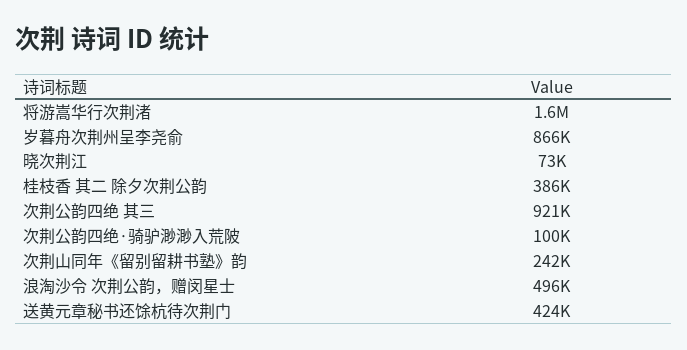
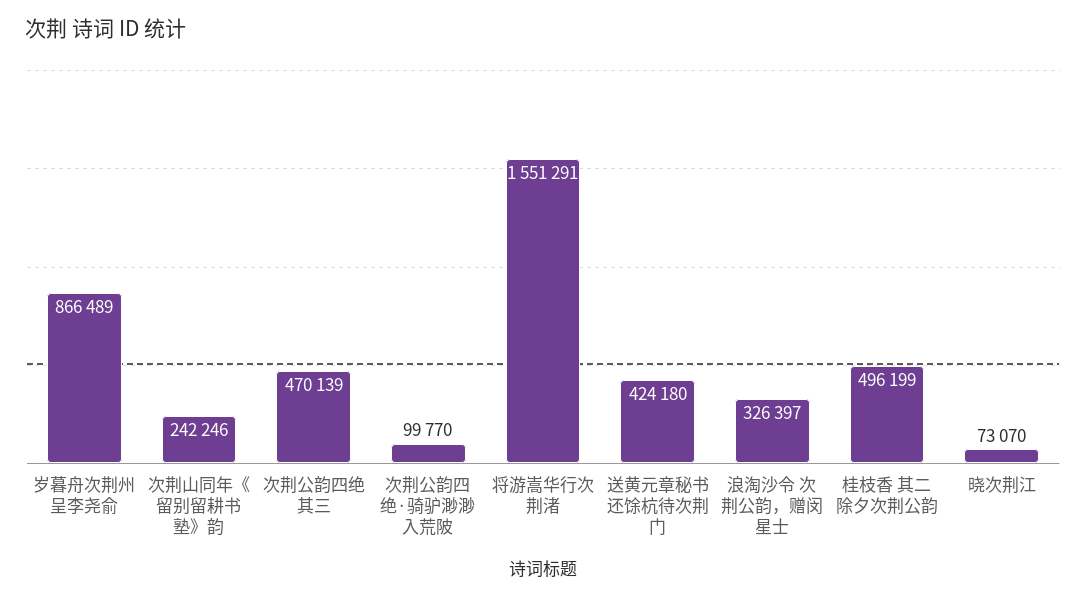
  {
    "将游嵩华行次荆渚": 1551291,
    "岁暮舟次荆州呈李尧俞": 866489,
    "晓次荆江": 73070,
-   "桂枝香 其二 除夕次荆公韵": 386000,
+   "桂枝香 其二 除夕次荆公韵": 496199,
-   "次荆公韵四绝 其三": 921000,
+   "次荆公韵四绝 其三": 470139,
    "次荆公韵四绝·骑驴渺渺入荒陂": 99770,
    "次荆山同年《留别留耕书塾》韵": 242246,
-   "浪淘沙令 次荆公韵，赠闵星士": 496000,
+   "浪淘沙令 次荆公韵，赠闵星士": 326397,
    "送黄元章秘书还馀杭待次荆门": 424180
  }

